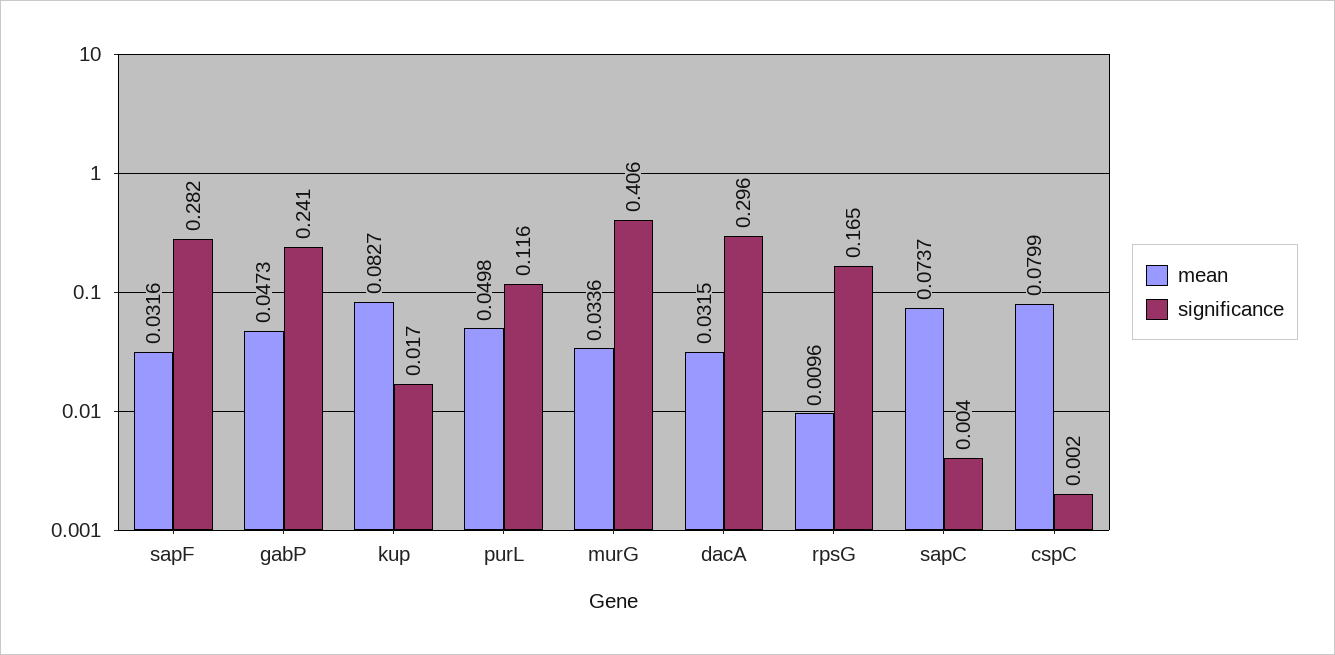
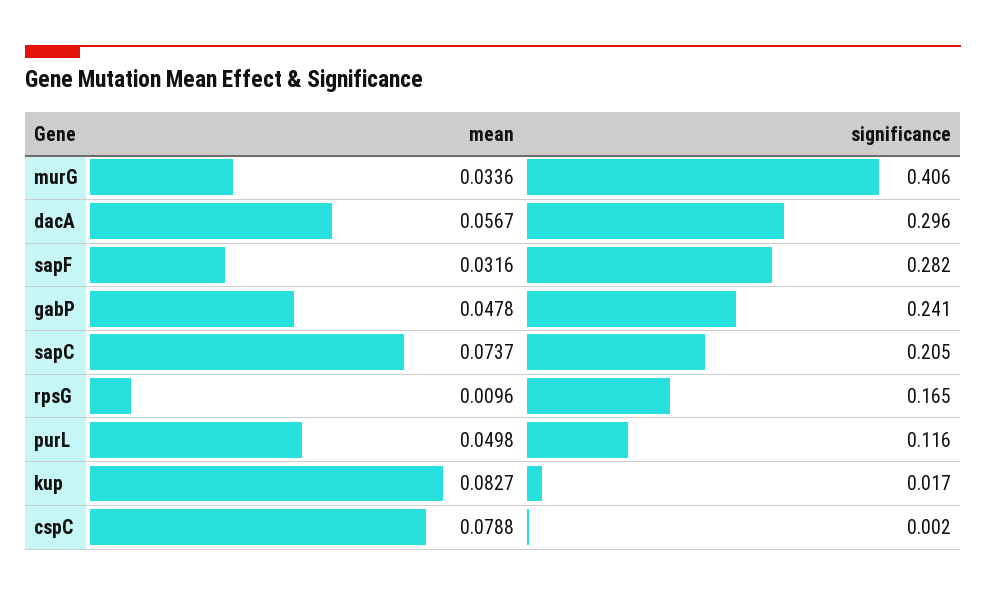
  {
    "mean": {
      "sapF": 0.0316,
-     "gabP": 0.0473,
+     "gabP": 0.0478,
      "kup": 0.0827,
      "purL": 0.0498,
      "murG": 0.0336,
-     "dacA": 0.0315,
+     "dacA": 0.0567,
      "rpsG": 0.0096,
      "sapC": 0.0737,
-     "cspC": 0.0799
+     "cspC": 0.0788
    },
    "significance": {
      "sapF": 0.282,
      "gabP": 0.241,
      "kup": 0.017,
      "purL": 0.116,
      "murG": 0.406,
      "dacA": 0.296,
      "rpsG": 0.165,
-     "sapC": 0.004,
+     "sapC": 0.205,
      "cspC": 0.002
    }
  }

